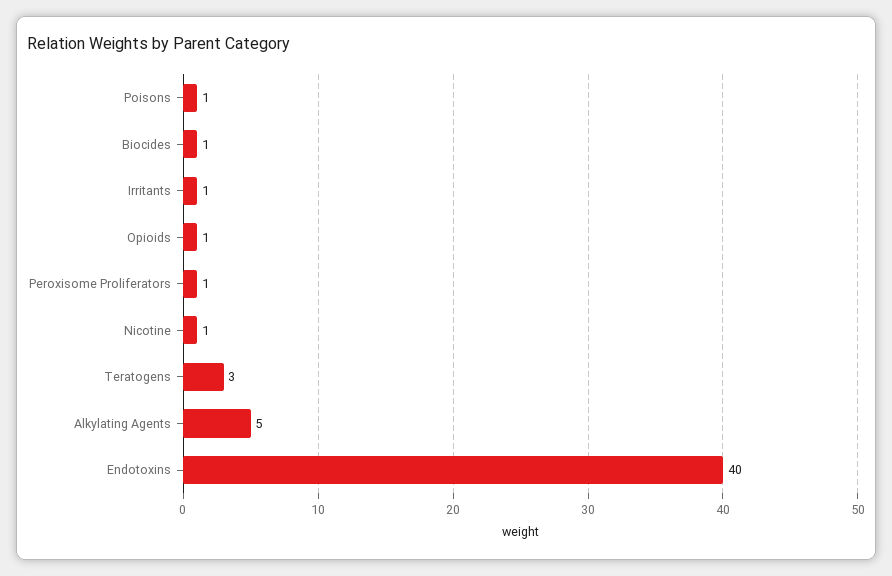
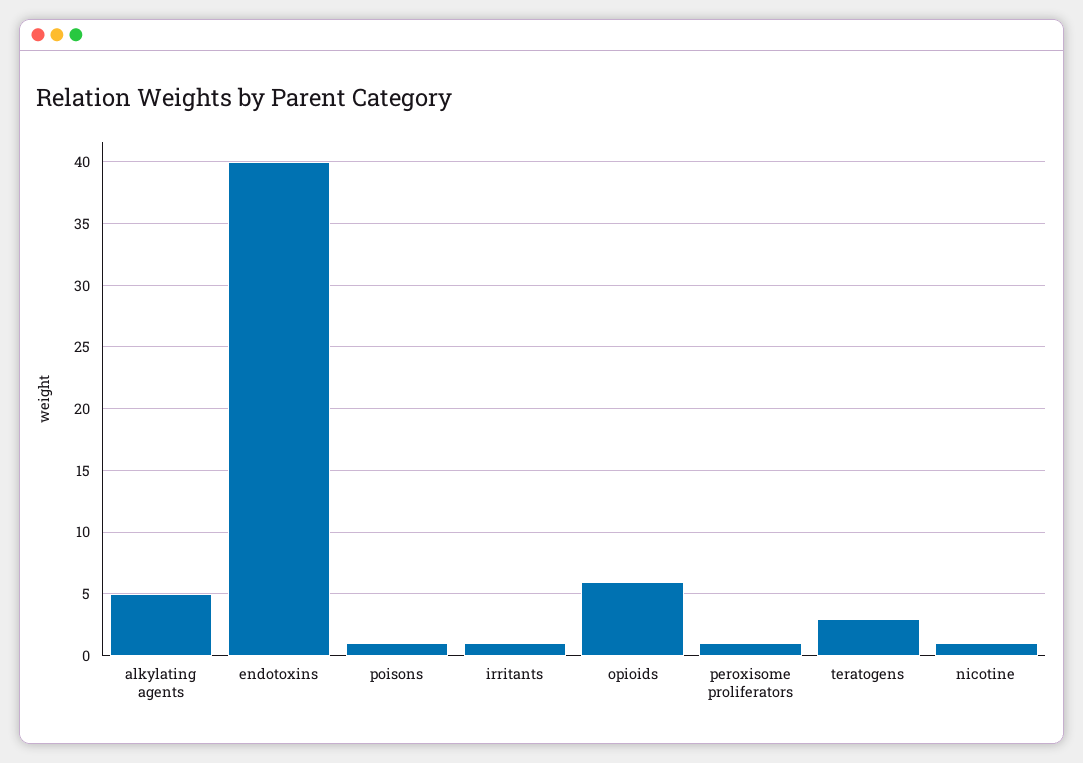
  {
    "Poisons": 1,
-   "Biocides": 1,
    "Irritants": 1,
-   "Opioids": 1,
+   "Opioids": 6,
    "Peroxisome Proliferators": 1,
    "Nicotine": 1,
    "Teratogens": 3,
    "Alkylating Agents": 5,
    "Endotoxins": 40
  }

